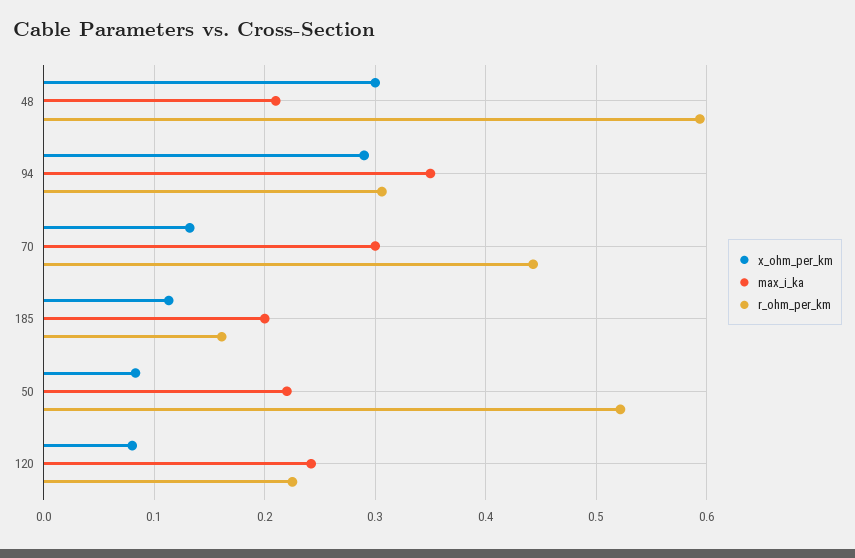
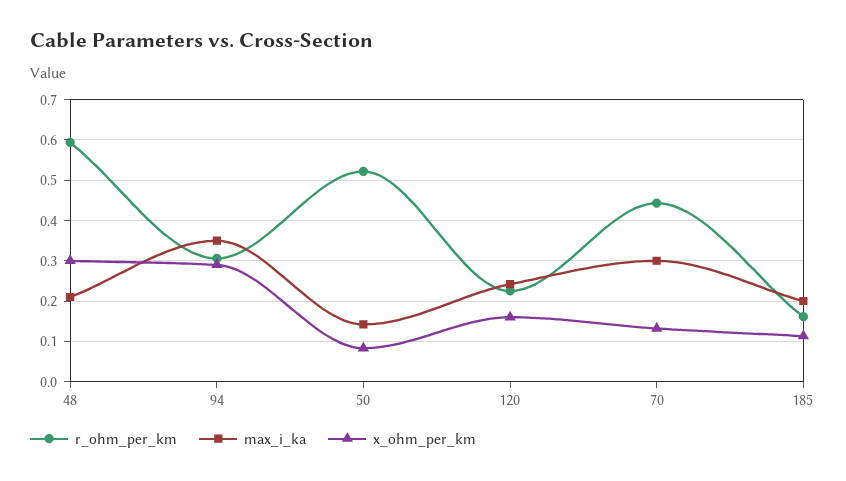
  {
    "x_ohm_per_km": {
      "48": 0.3,
      "94": 0.29,
      "70": 0.13,
      "185": 0.11,
      "50": 0.08,
-     "120": 0.08
+     "120": 0.16
    },
    "max_i_ka": {
      "48": 0.21,
      "94": 0.35,
      "70": 0.3,
      "185": 0.2,
-     "50": 0.22,
+     "50": 0.14,
      "120": 0.24
    },
    "r_ohm_per_km": {
      "48": 0.59,
      "94": 0.31,
      "70": 0.44,
      "185": 0.16,
      "50": 0.52,
      "120": 0.23
    }
  }

